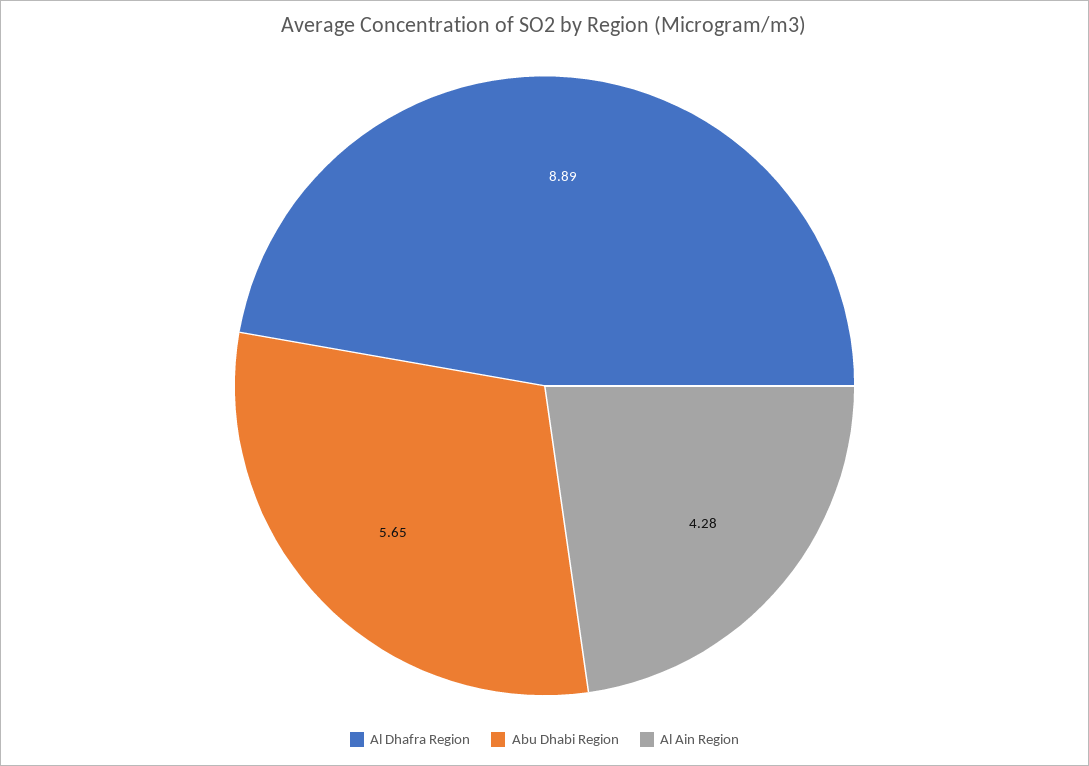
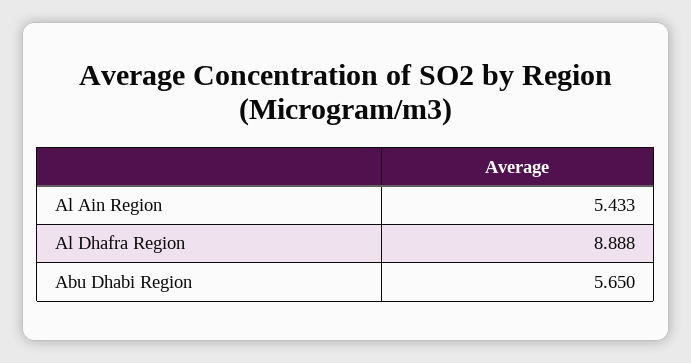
  {
    "Al Dhafra Region": 8.888,
    "Abu Dhabi Region": 5.65,
-   "Al Ain Region": 4.28
+   "Al Ain Region": 5.433
  }

